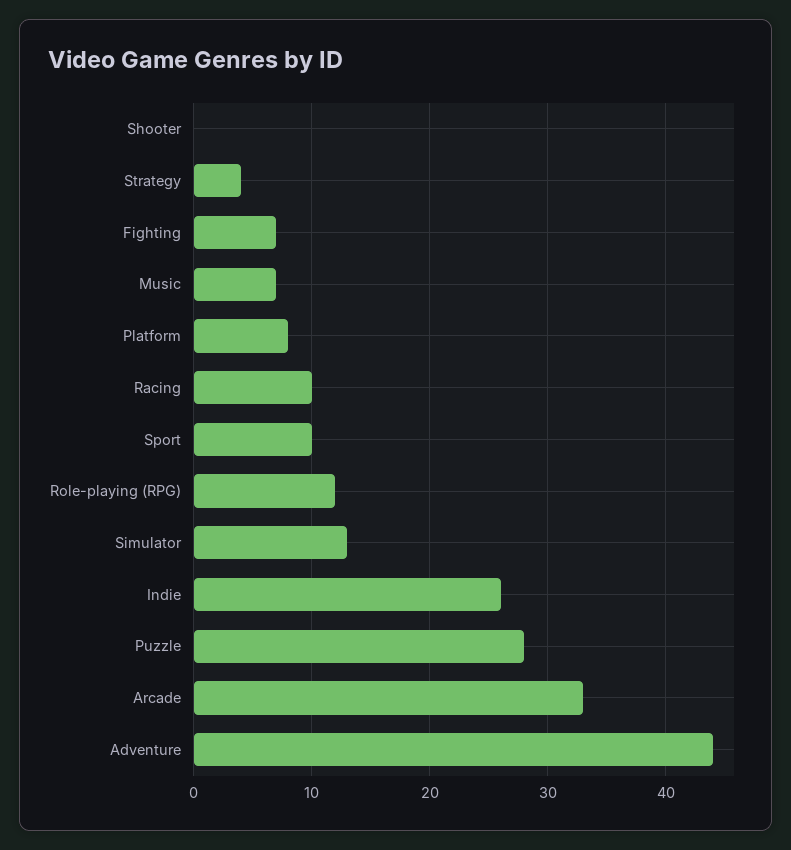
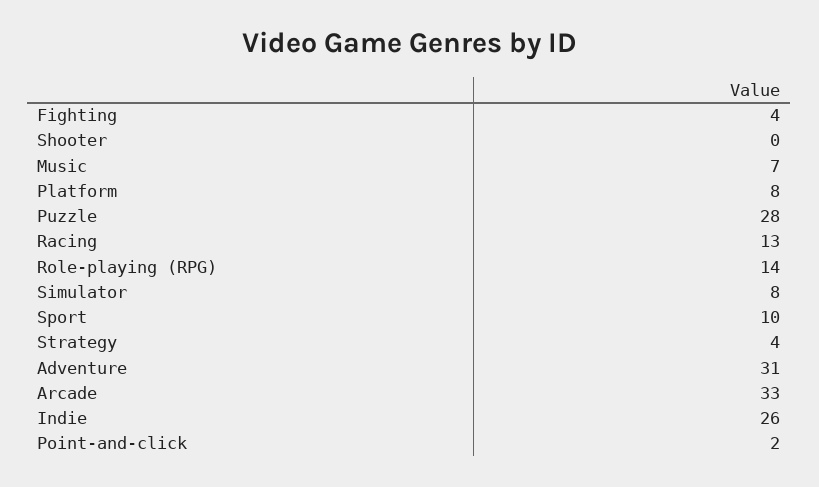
  {
    "Shooter": 0,
    "Strategy": 4,
-   "Fighting": 7,
+   "Fighting": 4,
    "Music": 7,
    "Platform": 8,
-   "Racing": 10,
+   "Racing": 13,
    "Sport": 10,
-   "Role-playing (RPG)": 12,
+   "Role-playing (RPG)": 14,
-   "Simulator": 13,
+   "Simulator": 8,
    "Indie": 26,
    "Puzzle": 28,
    "Arcade": 33,
-   "Adventure": 44
+   "Adventure": 31,
+   "Point-and-click": 2
  }

